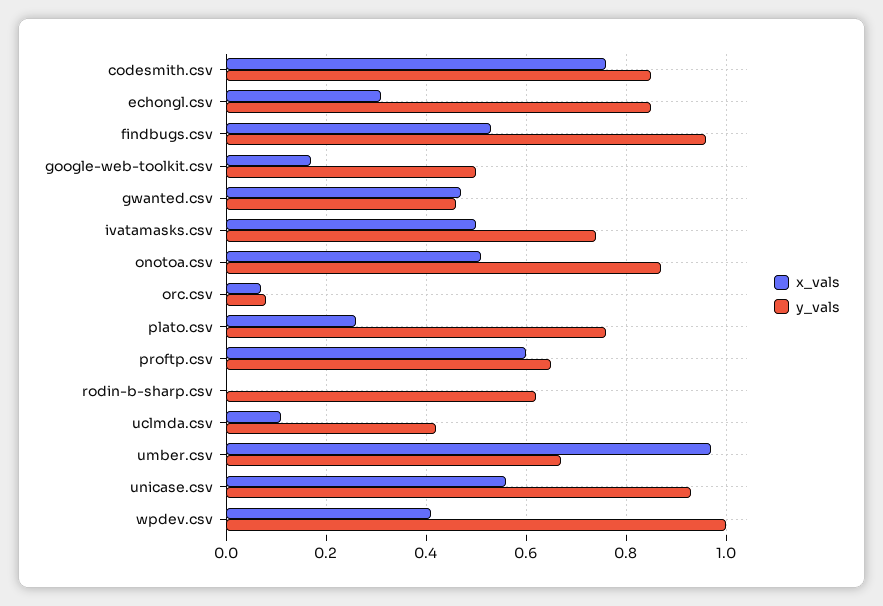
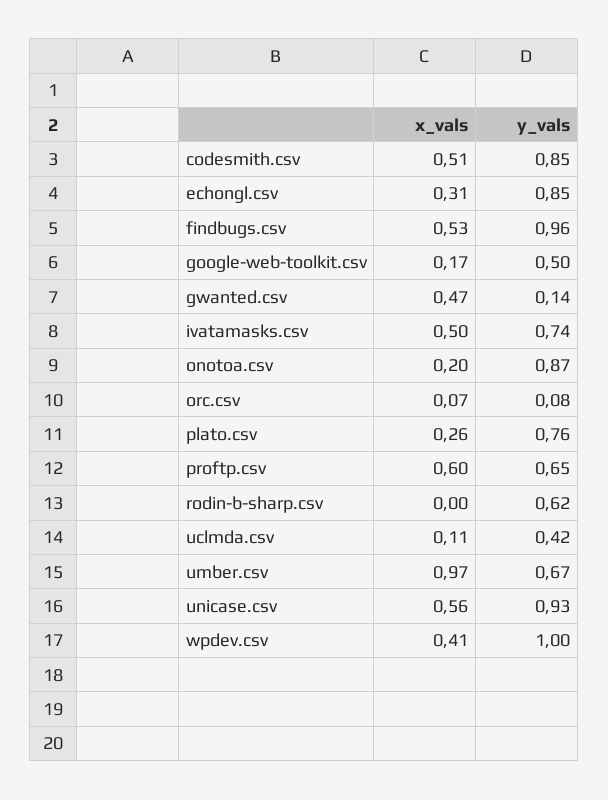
  {
    "x_vals": {
-     "codesmith.csv": 0.75,
+     "codesmith.csv": 0.51,
      "echongl.csv": 0.31,
      "findbugs.csv": 0.53,
      "google-web-toolkit.csv": 0.17,
      "gwanted.csv": 0.47,
      "ivatamasks.csv": 0.5,
-     "onotoa.csv": 0.5,
+     "onotoa.csv": 0.2,
      "orc.csv": 0.07,
      "plato.csv": 0.26,
      "proftp.csv": 0.6,
      "rodin-b-sharp.csv": 0,
      "uclmda.csv": 0.11,
      "umber.csv": 0.97,
      "unicase.csv": 0.56,
      "wpdev.csv": 0.41
    },
    "y_vals": {
      "codesmith.csv": 0.85,
      "echongl.csv": 0.85,
      "findbugs.csv": 0.96,
      "google-web-toolkit.csv": 0.5,
-     "gwanted.csv": 0.45,
+     "gwanted.csv": 0.14,
      "ivatamasks.csv": 0.74,
      "onotoa.csv": 0.87,
      "orc.csv": 0.08,
      "plato.csv": 0.76,
      "proftp.csv": 0.65,
      "rodin-b-sharp.csv": 0.62,
      "uclmda.csv": 0.42,
      "umber.csv": 0.67,
      "unicase.csv": 0.93,
      "wpdev.csv": 1
    }
  }

